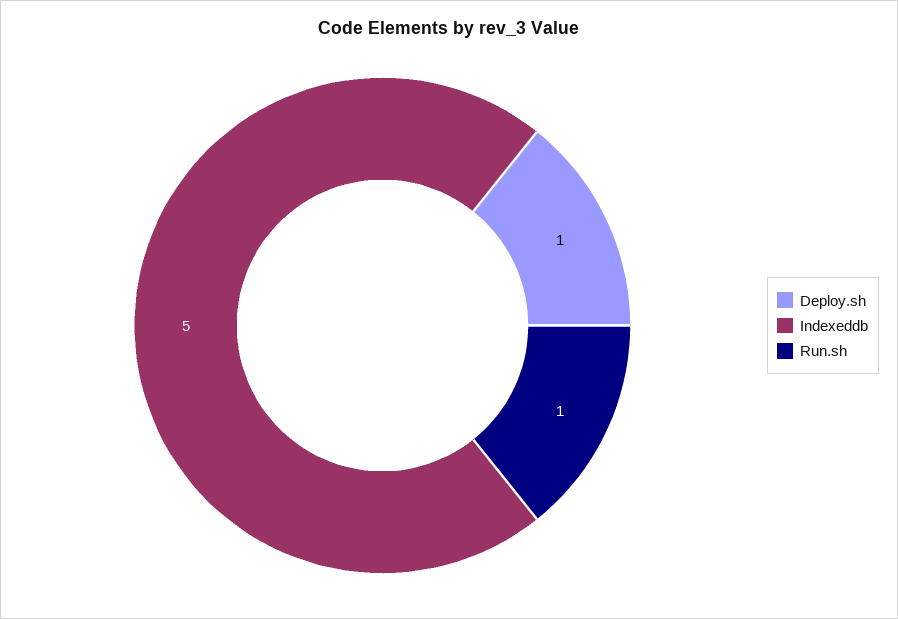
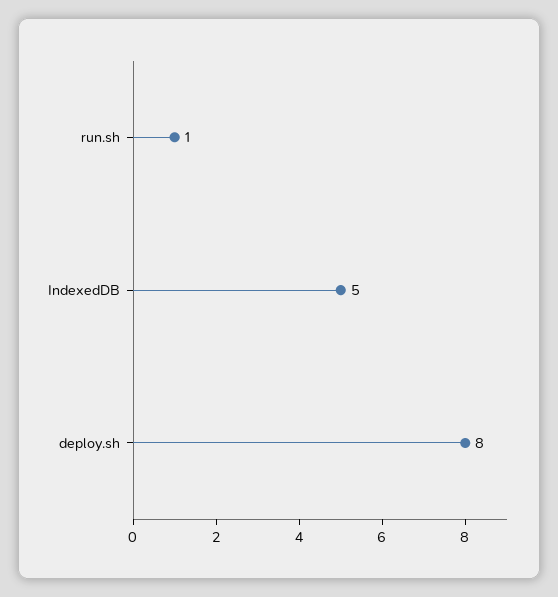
  {
-   "Deploy.sh": 1,
+   "Deploy.sh": 8,
    "Indexeddb": 5,
    "Run.sh": 1
  }

